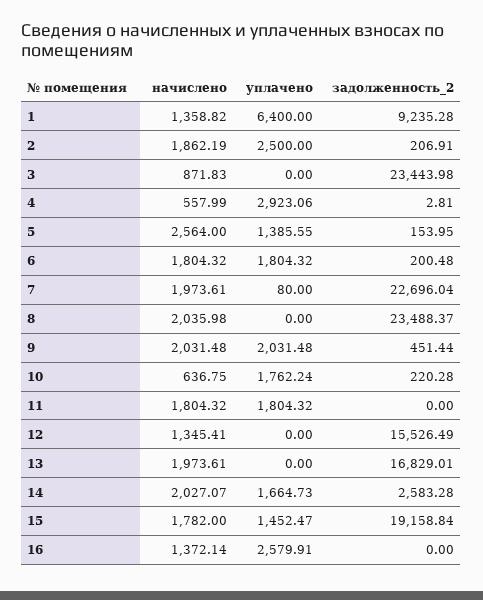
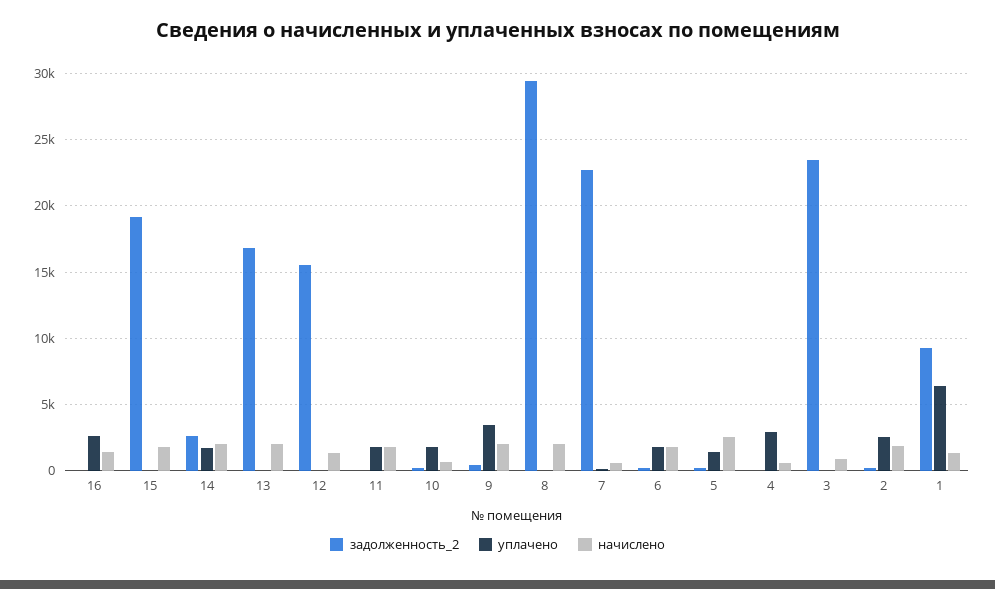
  {
    "начислено": {
      "1": 1358.82,
      "2": 1862.19,
      "3": 871.83,
      "4": 557.99,
      "5": 2564,
      "6": 1804.32,
-     "7": 1973.61,
+     "7": 500,
      "8": 2035.98,
      "9": 2031.48,
      "10": 636.75,
      "11": 1804.32,
      "12": 1345.41,
      "13": 1973.61,
      "14": 2027.07,
      "15": 1782,
      "16": 1372.14
    },
    "уплачено": {
      "1": 6400,
      "2": 2500,
      "3": 0,
      "4": 2923.06,
      "5": 1385.55,
      "6": 1804.32,
      "7": 80,
      "8": 0,
-     "9": 2031.48,
+     "9": 3500,
      "10": 1762.24,
      "11": 1804.32,
      "12": 0,
      "13": 0,
      "14": 1664.73,
-     "15": 1452.47,
+     "15": 0,
      "16": 2579.91
    },
    "задолженность_2": {
      "1": 9235.28,
      "2": 206.91,
      "3": 23443.98,
      "4": 2.81,
      "5": 153.95,
      "6": 200.48,
      "7": 22696.04,
-     "8": 23488.37,
+     "8": 29500,
      "9": 451.44,
      "10": 220.28,
      "11": 0,
      "12": 15526.49,
      "13": 16829.01,
      "14": 2583.28,
      "15": 19158.84,
      "16": 0
    }
  }

